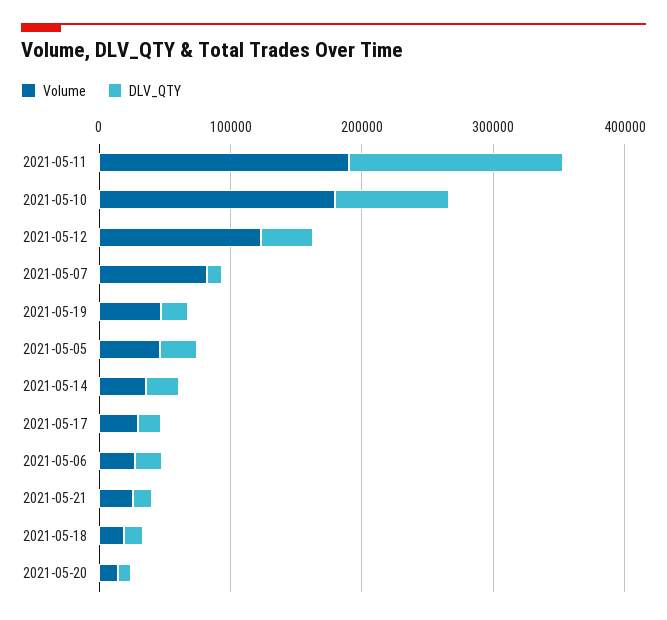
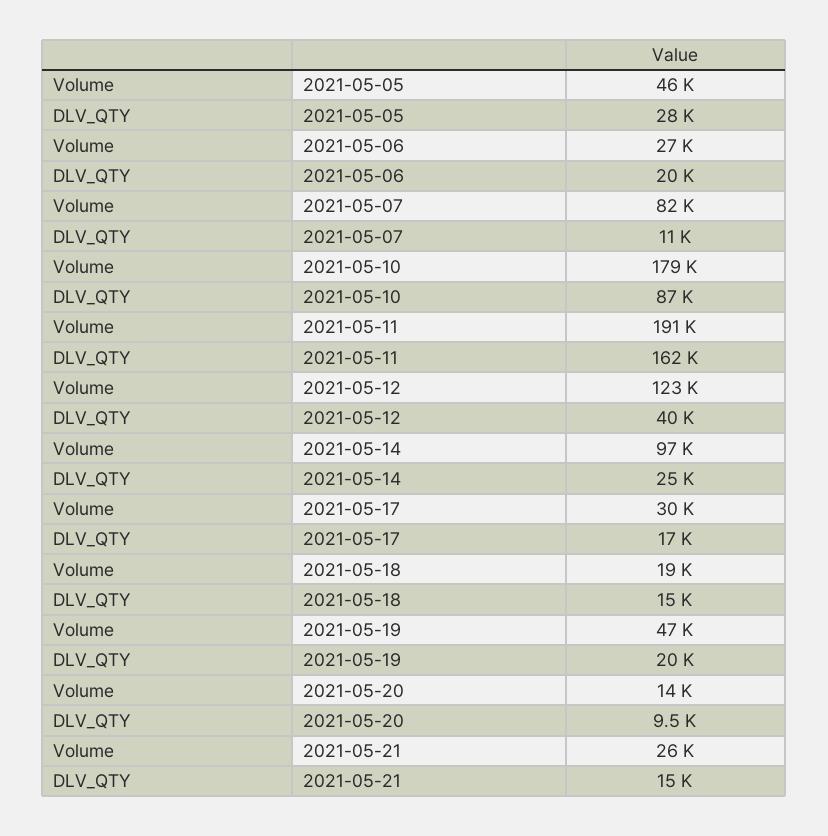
  {
    "Volume": {
      "2021-05-11": 191000,
      "2021-05-10": 179000,
      "2021-05-12": 123000,
      "2021-05-07": 82000,
      "2021-05-19": 47000,
      "2021-05-05": 46000,
-     "2021-05-14": 40000,
+     "2021-05-14": 97000,
      "2021-05-17": 30000,
      "2021-05-06": 27000,
      "2021-05-21": 26000,
      "2021-05-18": 19000,
      "2021-05-20": 14000
    },
    "DLV_QTY": {
      "2021-05-11": 162000,
      "2021-05-10": 87000,
      "2021-05-12": 40000,
      "2021-05-07": 11000,
      "2021-05-19": 20000,
      "2021-05-05": 28000,
      "2021-05-14": 25000,
      "2021-05-17": 17000,
      "2021-05-06": 20000,
      "2021-05-21": 15000,
      "2021-05-18": 15000,
      "2021-05-20": 9500
    }
  }

